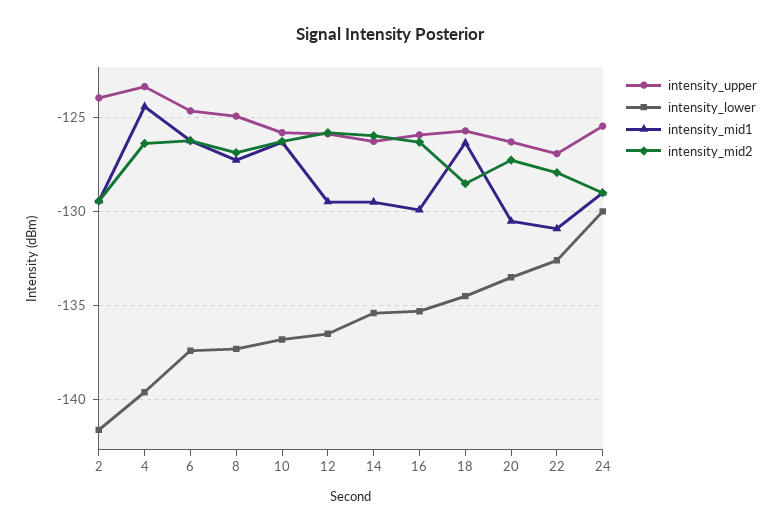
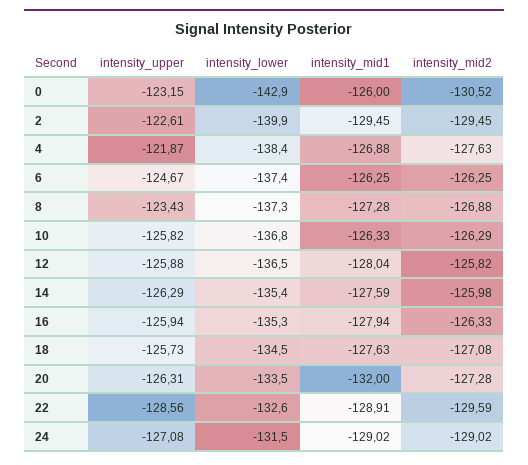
  {
    "intensity_upper": {
-     "2": -124,
+     "2": -122.61,
-     "4": -123.5,
+     "4": -121.87,
      "6": -124.67,
-     "8": -125,
+     "8": -123.43,
      "10": -125.82,
      "12": -125.88,
      "14": -126.29,
      "16": -125.94,
      "18": -125.73,
      "20": -126.31,
-     "22": -127,
+     "22": -128.56,
-     "24": -125.5
+     "24": -127.08,
+     "0": -123.15
    },
    "intensity_lower": {
-     "2": -141.5,
+     "2": -139.9,
-     "4": -139.5,
+     "4": -138.4,
      "6": -137.4,
      "8": -137.3,
      "10": -136.8,
      "12": -136.5,
      "14": -135.4,
      "16": -135.3,
      "18": -134.5,
      "20": -133.5,
      "22": -132.6,
-     "24": -130
+     "24": -131.5,
+     "0": -142.9
    },
    "intensity_mid1": {
      "2": -129.45,
-     "4": -124.5,
+     "4": -126.88,
      "6": -126.25,
      "8": -127.28,
      "10": -126.33,
-     "12": -129.5,
+     "12": -128.04,
-     "14": -129.5,
+     "14": -127.59,
-     "16": -130,
+     "16": -127.94,
-     "18": -126.5,
+     "18": -127.63,
-     "20": -130.5,
+     "20": -132,
-     "22": -131,
+     "22": -128.91,
-     "24": -129.02
+     "24": -129.02,
+     "0": -126
    },
    "intensity_mid2": {
      "2": -129.45,
-     "4": -126.5,
+     "4": -127.63,
      "6": -126.25,
      "8": -126.88,
      "10": -126.29,
      "12": -125.82,
      "14": -125.98,
      "16": -126.33,
-     "18": -128.5,
+     "18": -127.08,
      "20": -127.28,
-     "22": -128,
+     "22": -129.59,
-     "24": -129.02
+     "24": -129.02,
+     "0": -130.52
    }
  }

